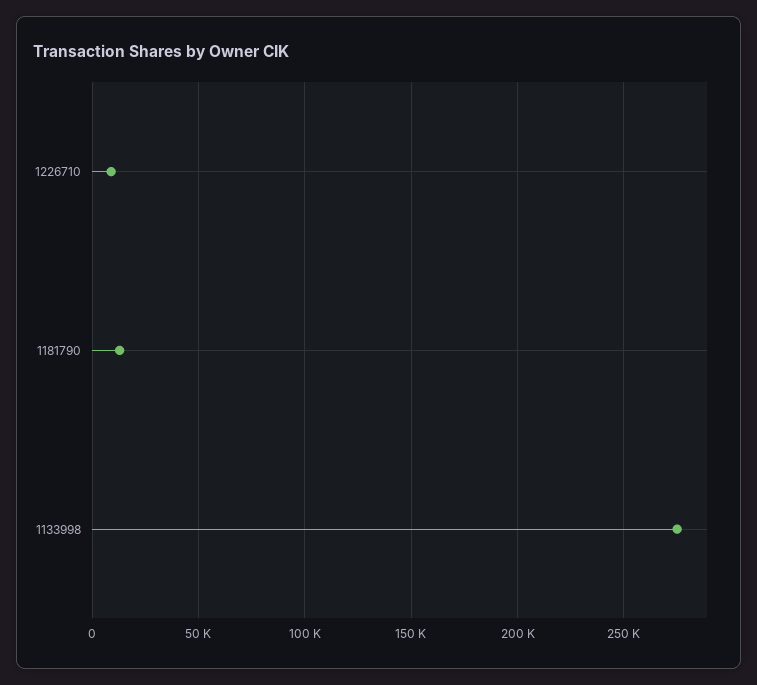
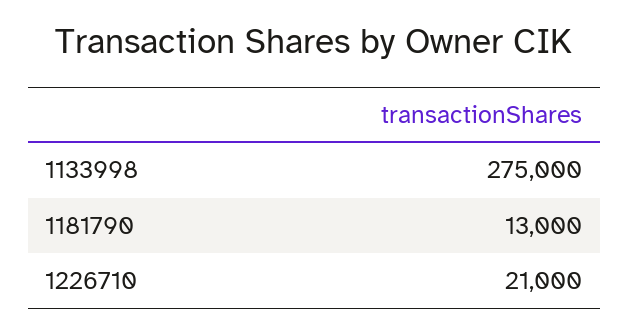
  {
-   "1226710": 10000,
+   "1226710": 21000,
    "1181790": 13000,
    "1133998": 275000
  }

